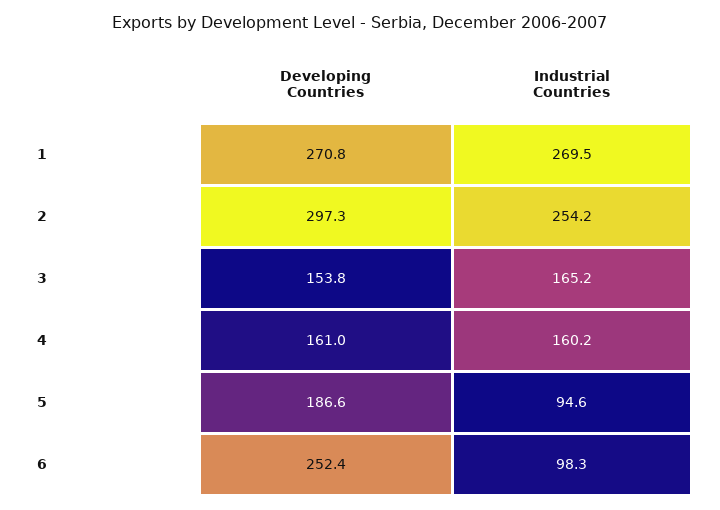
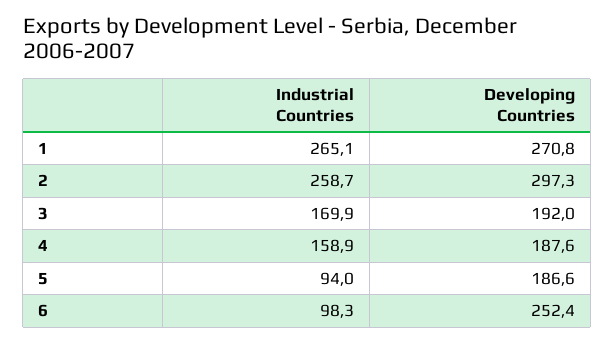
  {
    "Developing Countries": {
      "1": 270.8,
      "2": 297.3,
-     "3": 153.8,
+     "3": 192,
-     "4": 161,
+     "4": 187.6,
      "5": 186.6,
      "6": 252.4
    },
    "Industrial Countries": {
-     "1": 269.5,
+     "1": 265.1,
-     "2": 254.2,
+     "2": 258.7,
-     "3": 165.2,
+     "3": 169.9,
-     "4": 160.2,
+     "4": 158.9,
-     "5": 94.6,
+     "5": 94,
      "6": 98.3
    }
  }

